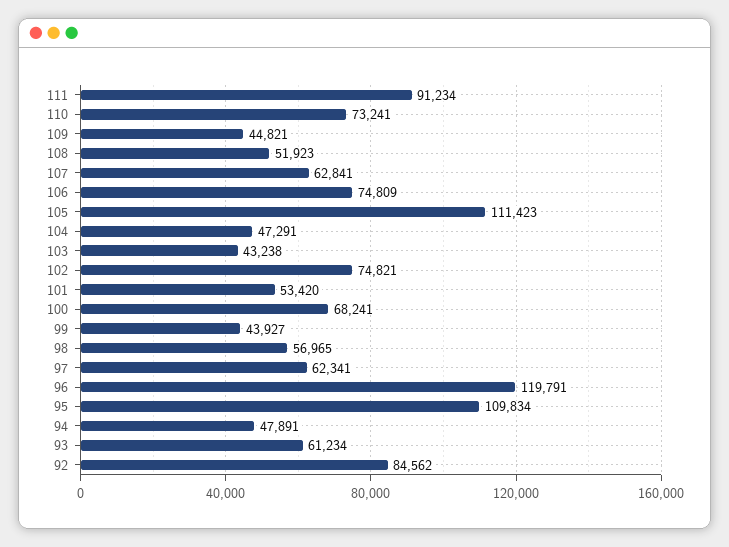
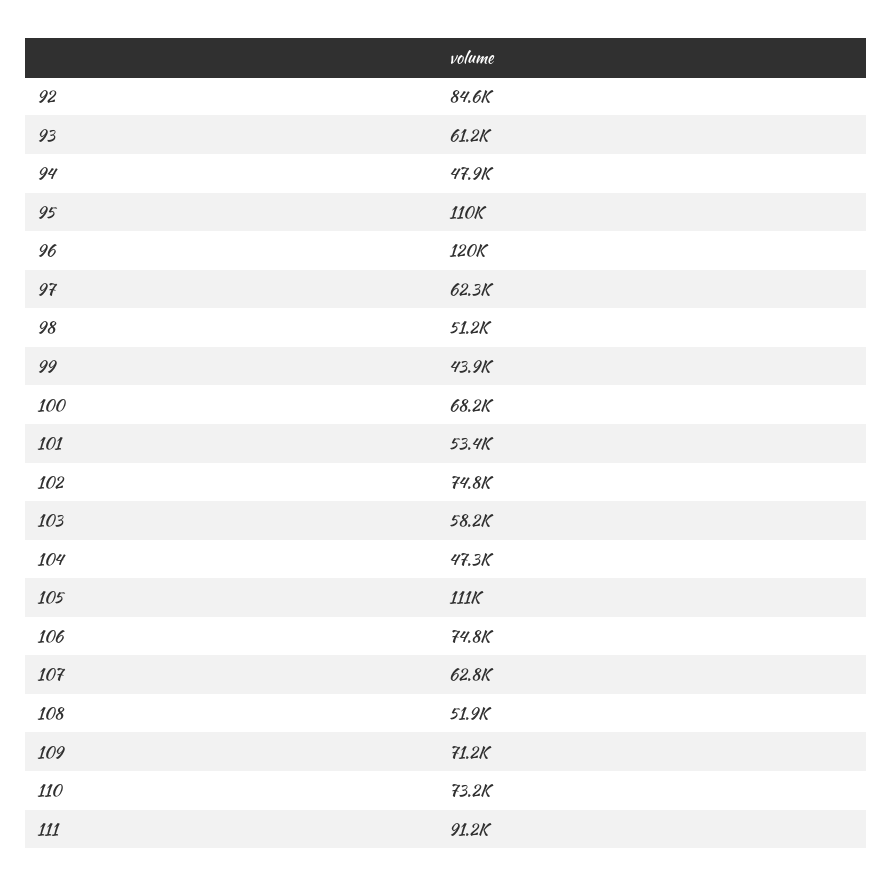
  {
    "111": 91234,
    "110": 73241,
-   "109": 44821,
+   "109": 71200,
    "108": 51923,
    "107": 62841,
    "106": 74809,
    "105": 111423,
    "104": 47291,
-   "103": 43238,
+   "103": 58200,
    "102": 74821,
    "101": 53420,
    "100": 68241,
    "99": 43927,
-   "98": 56965,
+   "98": 51200,
    "97": 62341,
    "96": 119791,
    "95": 109834,
    "94": 47891,
    "93": 61234,
    "92": 84562
  }

